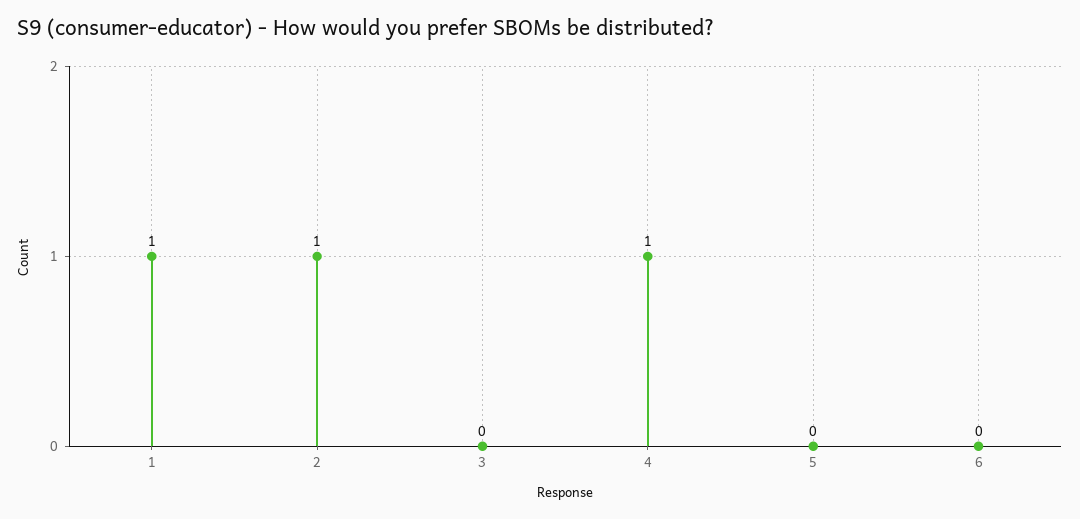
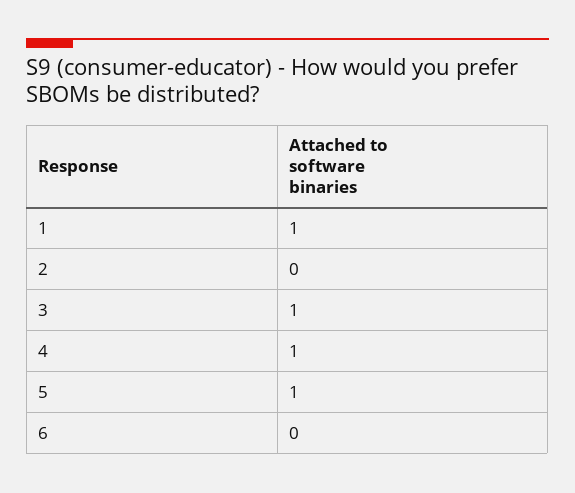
  {
    "1": 1,
-   "2": 1,
+   "2": 0,
-   "3": 0,
+   "3": 1,
    "4": 1,
-   "5": 0,
+   "5": 1,
    "6": 0
  }

